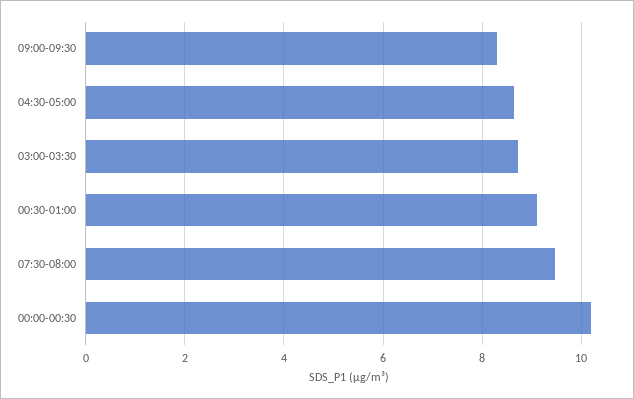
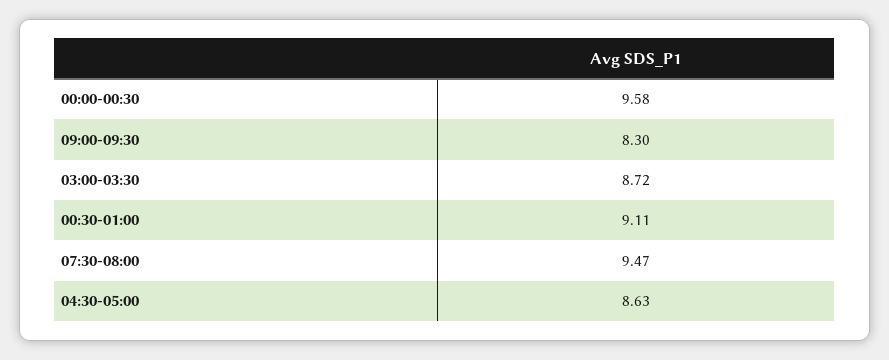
  {
    "09:00-09:30": 8.3,
    "04:30-05:00": 8.63,
    "03:00-03:30": 8.72,
    "00:30-01:00": 9.11,
    "07:30-08:00": 9.47,
-   "00:00-00:30": 10.2
+   "00:00-00:30": 9.58
  }

